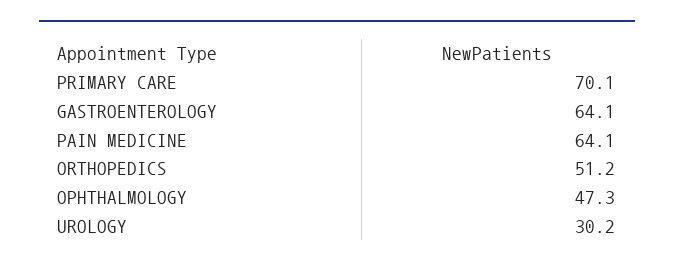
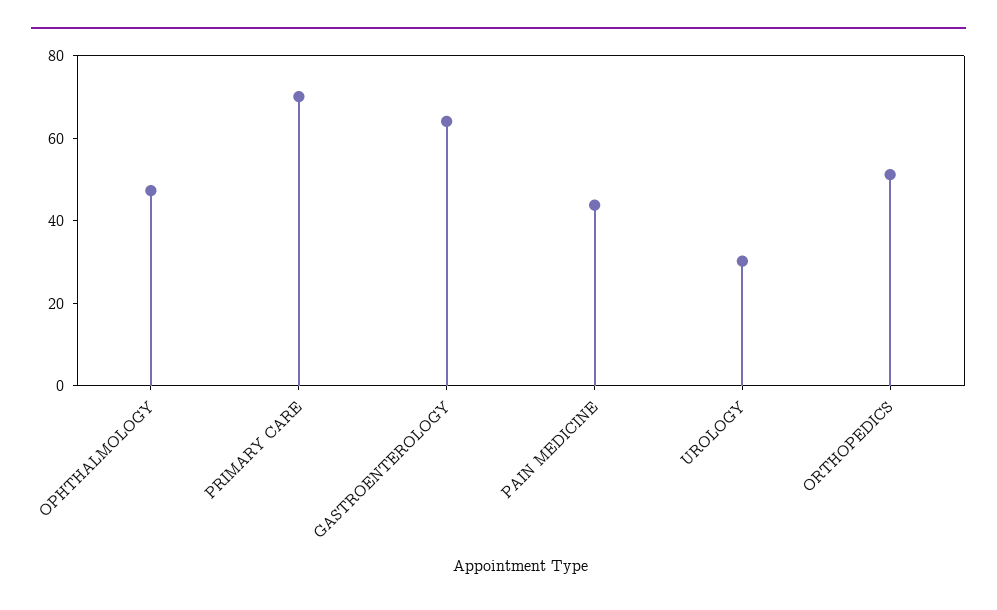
  {
    "PRIMARY CARE": 70.1,
    "GASTROENTEROLOGY": 64.1,
-   "PAIN MEDICINE": 64.1,
+   "PAIN MEDICINE": 45,
    "ORTHOPEDICS": 51.2,
    "OPHTHALMOLOGY": 47.3,
    "UROLOGY": 30.2
  }

